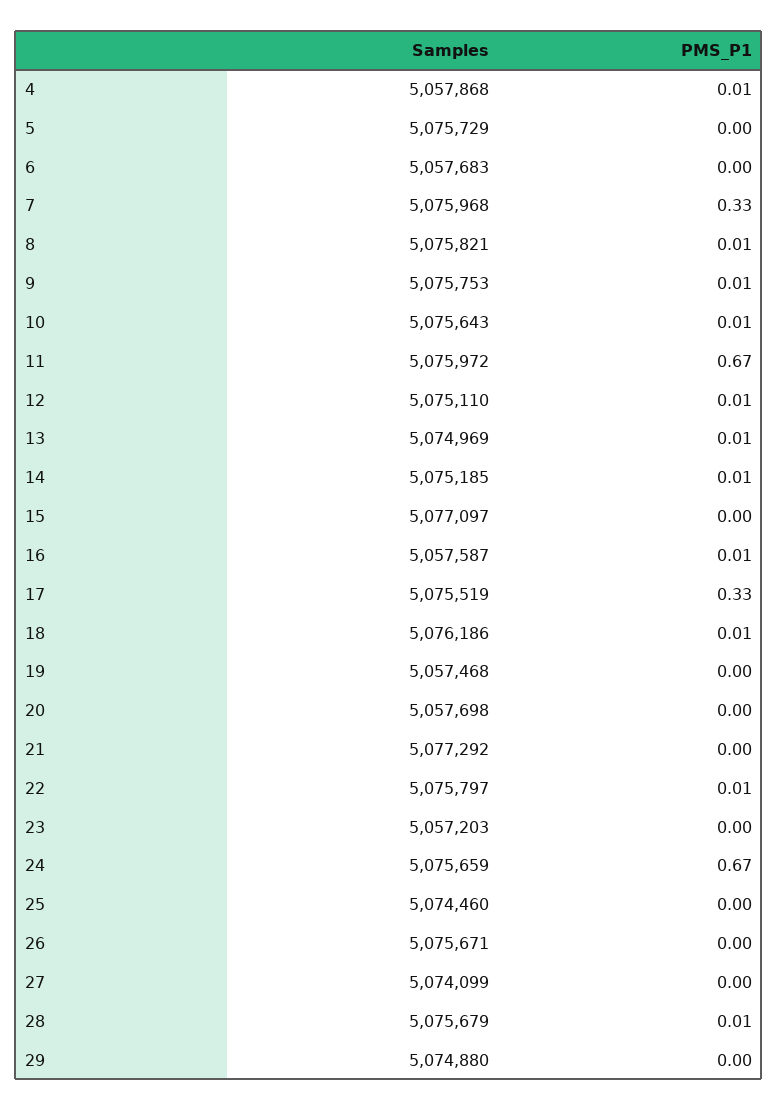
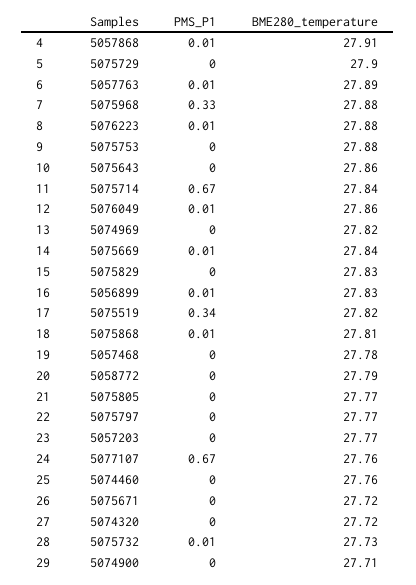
  {
    "Samples": {
      "4": 5057868,
      "5": 5075729,
-     "6": 5057683,
+     "6": 5057763,
      "7": 5075968,
-     "8": 5075821,
+     "8": 5076223,
      "9": 5075753,
      "10": 5075643,
-     "11": 5075972,
+     "11": 5075714,
-     "12": 5075110,
+     "12": 5076049,
      "13": 5074969,
-     "14": 5075185,
+     "14": 5075669,
-     "15": 5077097,
+     "15": 5075829,
-     "16": 5057587,
+     "16": 5056899,
      "17": 5075519,
-     "18": 5076186,
+     "18": 5075868,
      "19": 5057468,
-     "20": 5057698,
+     "20": 5058772,
-     "21": 5077292,
+     "21": 5075805,
      "22": 5075797,
      "23": 5057203,
-     "24": 5075659,
+     "24": 5077107,
      "25": 5074460,
      "26": 5075671,
-     "27": 5074099,
+     "27": 5074320,
-     "28": 5075679,
+     "28": 5075732,
-     "29": 5074880
+     "29": 5074900
    },
    "PMS_P1": {
      "4": 0.01,
      "5": 0,
-     "6": 0,
+     "6": 0.01,
      "7": 0.33,
      "8": 0.01,
-     "9": 0.01,
+     "9": 0,
-     "10": 0.01,
+     "10": 0,
      "11": 0.67,
      "12": 0.01,
-     "13": 0.01,
+     "13": 0,
      "14": 0.01,
      "15": 0,
      "16": 0.01,
-     "17": 0.33,
+     "17": 0.34,
      "18": 0.01,
      "19": 0,
      "20": 0,
      "21": 0,
-     "22": 0.01,
+     "22": 0,
      "23": 0,
      "24": 0.67,
      "25": 0,
      "26": 0,
      "27": 0,
      "28": 0.01,
      "29": 0
-   }
+   },
+   "BME280_temperature": {
+     "4": 27.91,
+     "5": 27.9,
+     "6": 27.89,
+     "7": 27.88,
+     "8": 27.88,
+     "9": 27.88,
+     "10": 27.86,
+     "11": 27.84,
+     "12": 27.86,
+     "13": 27.82,
+     "14": 27.84,
+     "15": 27.83,
+     "16": 27.83,
+     "17": 27.82,
+     "18": 27.81,
+     "19": 27.78,
+     "20": 27.79,
+     "21": 27.77,
+     "22": 27.77,
+     "23": 27.77,
+     "24": 27.76,
+     "25": 27.76,
+     "26": 27.72,
+     "27": 27.72,
+     "28": 27.73,
+     "29": 27.71
+   }
  }

